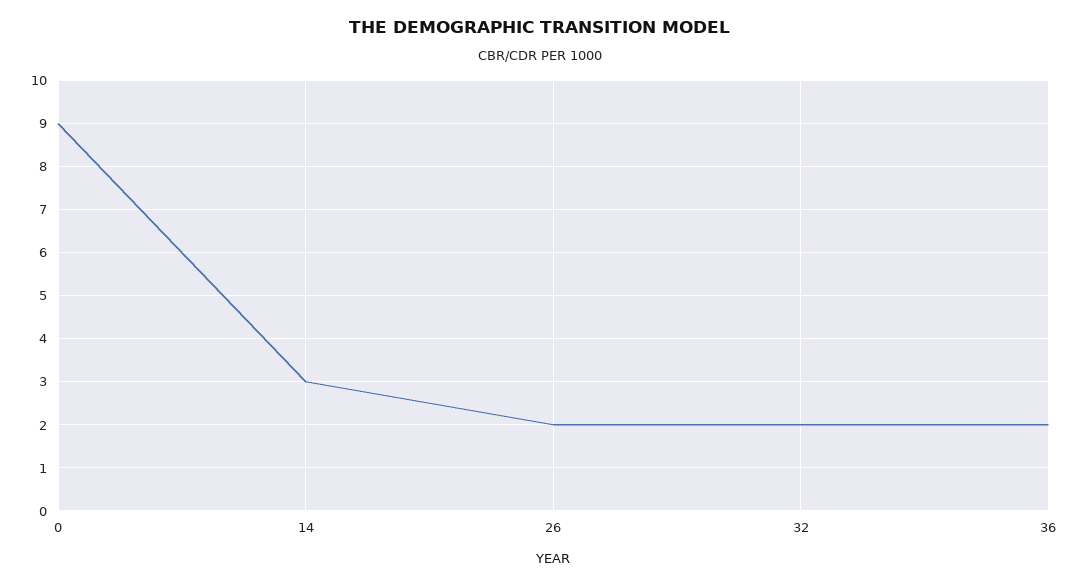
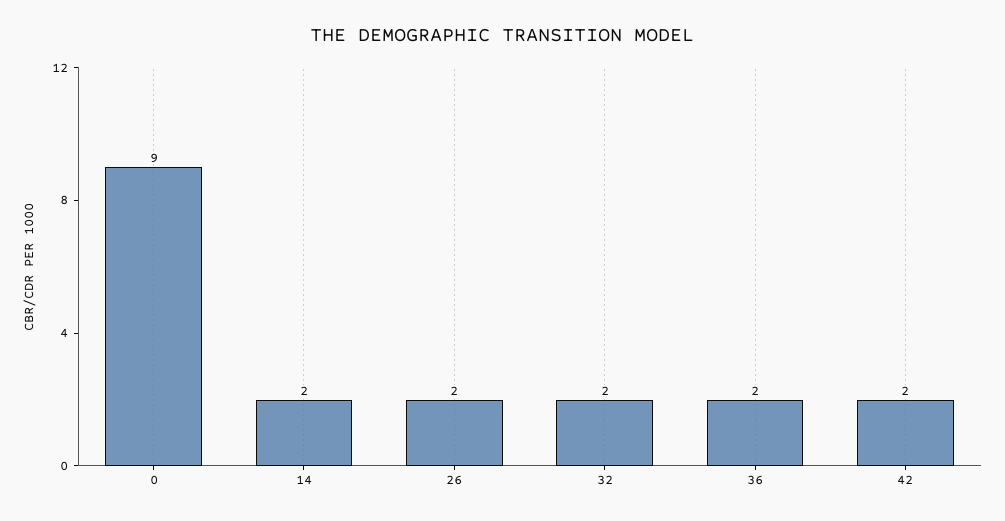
  {
    "0": 9,
-   "14": 3,
+   "14": 2,
    "26": 2,
    "32": 2,
-   "36": 2
+   "36": 2,
+   "42": 2
  }

